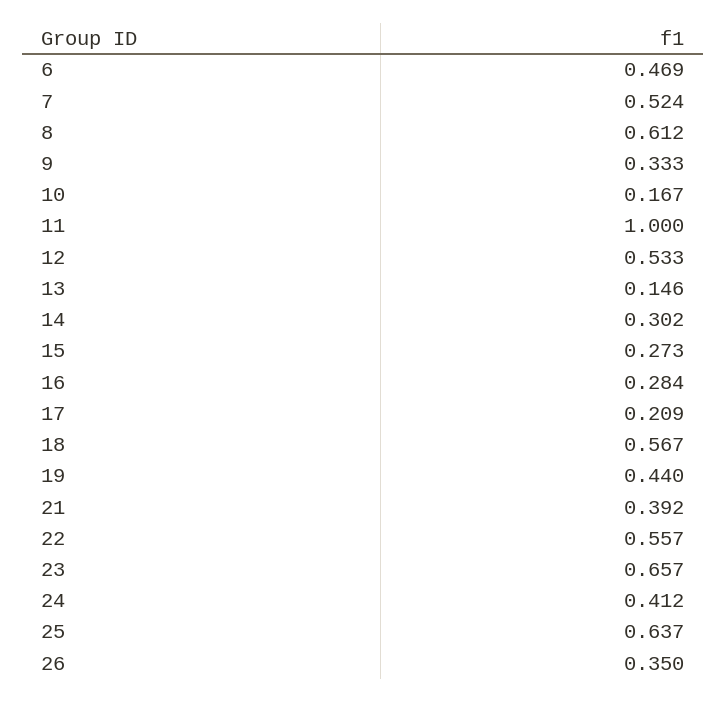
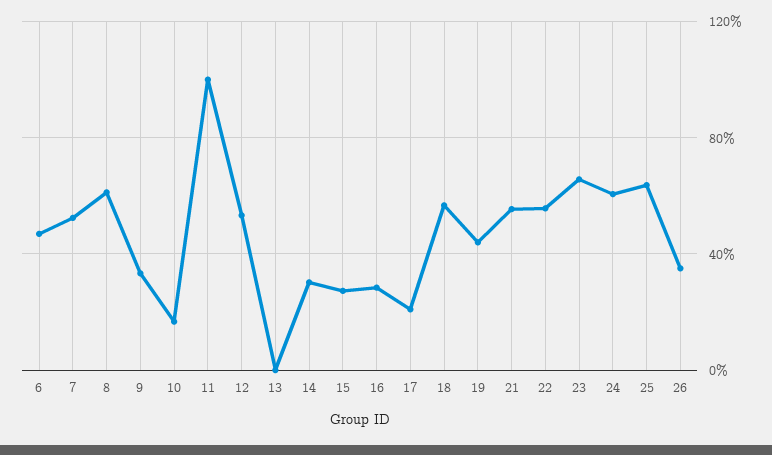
  {
    "6": 0.469,
    "7": 0.524,
    "8": 0.612,
    "9": 0.333,
    "10": 0.167,
    "11": 1,
    "12": 0.533,
-   "13": 0.146,
+   "13": 0,
    "14": 0.302,
    "15": 0.273,
    "16": 0.284,
    "17": 0.209,
    "18": 0.567,
    "19": 0.44,
-   "21": 0.392,
+   "21": 0.55,
    "22": 0.557,
    "23": 0.657,
-   "24": 0.412,
+   "24": 0.6,
    "25": 0.637,
    "26": 0.35
  }

